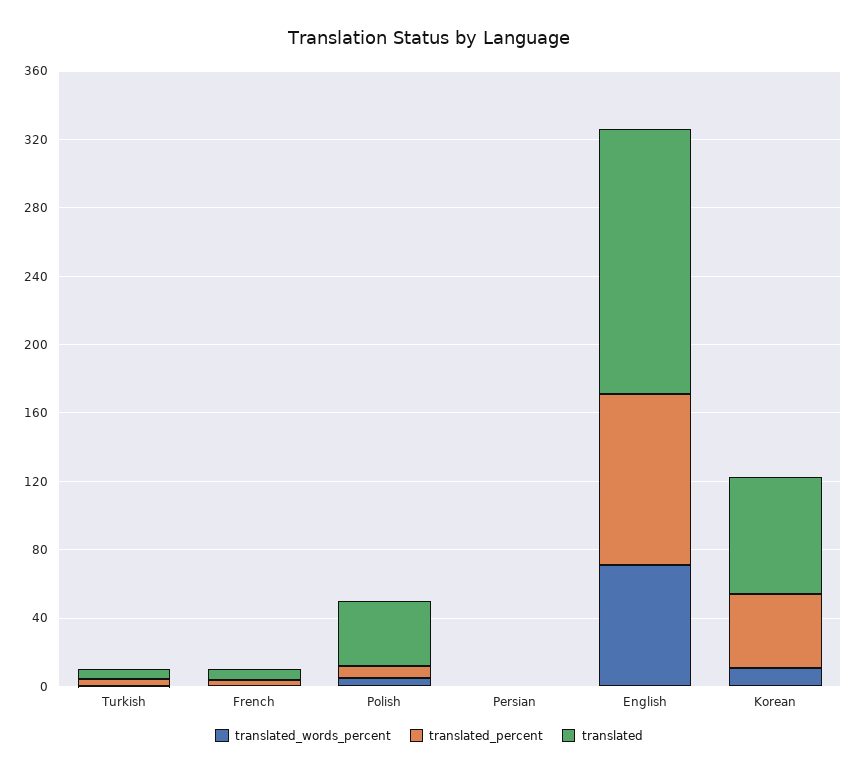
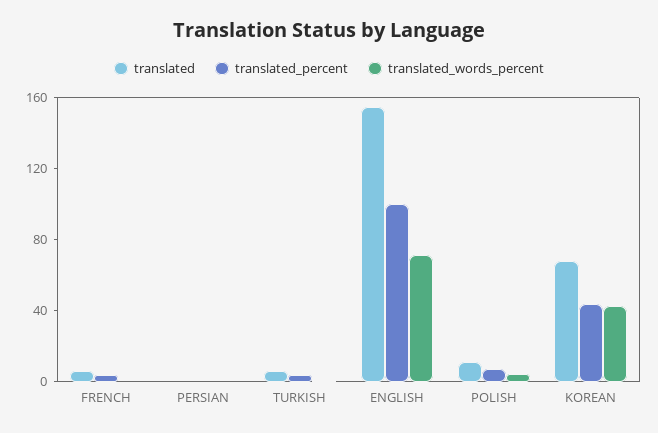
  {
    "translated_words_percent": {
      "Turkish": 0,
      "French": 0,
      "Polish": 0,
      "Persian": 0,
      "English": 70,
-     "Korean": 10
+     "Korean": 40
    },
    "translated_percent": {
      "Turkish": 0,
      "French": 0,
      "Polish": 10,
      "Persian": 0,
      "English": 100,
      "Korean": 40
    },
    "translated": {
      "Turkish": 10,
      "French": 10,
-     "Polish": 40,
+     "Polish": 10,
      "Persian": 0,
      "English": 160,
      "Korean": 70
    }
  }

